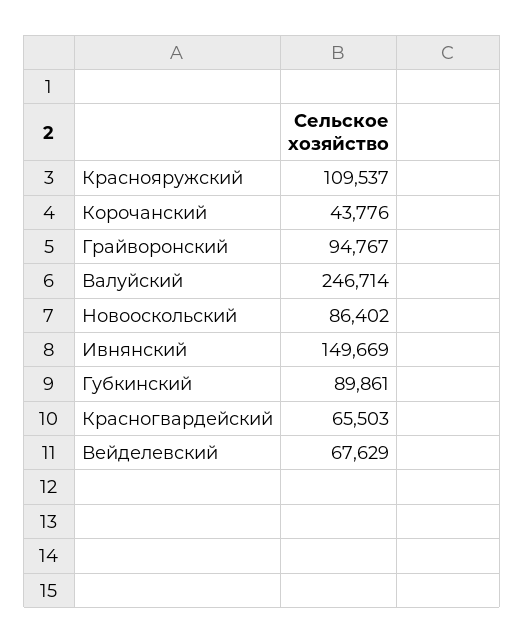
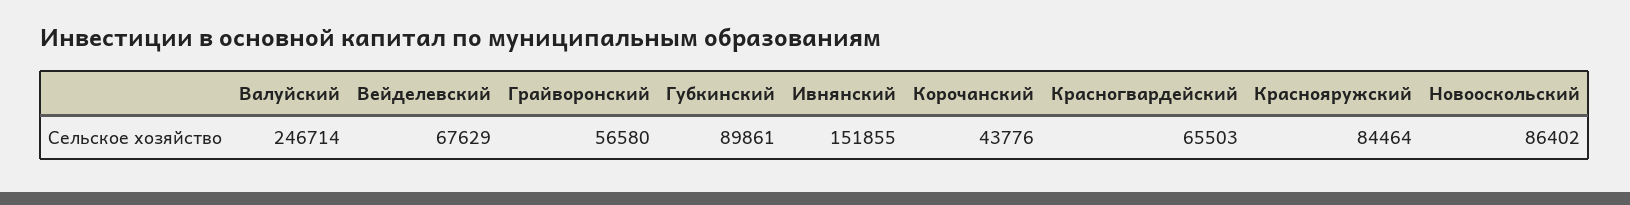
  {
-   "Краснояружский": 109537,
+   "Краснояружский": 84464,
    "Корочанский": 43776,
-   "Грайворонский": 94767,
+   "Грайворонский": 56580,
    "Валуйский": 246714,
    "Новооскольский": 86402,
-   "Ивнянский": 149669,
+   "Ивнянский": 151855,
    "Губкинский": 89861,
    "Красногвардейский": 65503,
    "Вейделевский": 67629
  }

